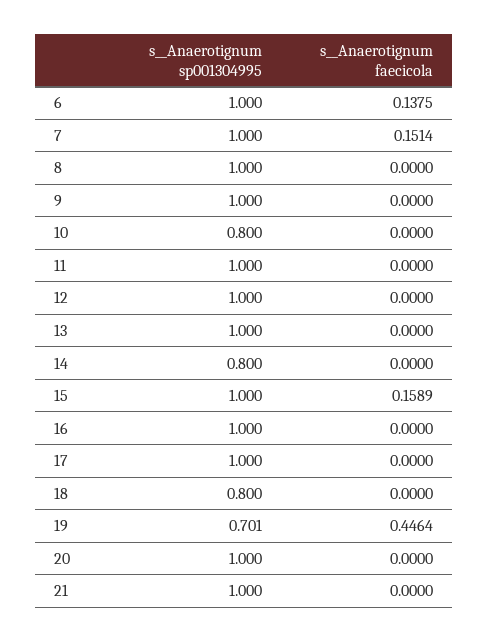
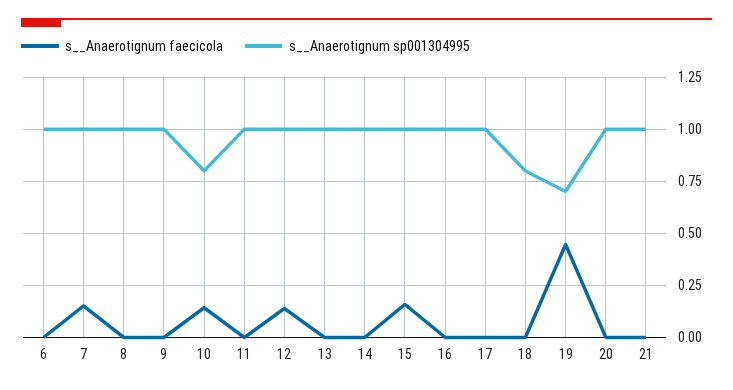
  {
    "s__Anaerotignum sp001304995": {
      "6": 1,
      "7": 1,
      "8": 1,
      "9": 1,
      "10": 0.8,
      "11": 1,
      "12": 1,
      "13": 1,
-     "14": 0.8,
+     "14": 1,
      "15": 1,
      "16": 1,
      "17": 1,
      "18": 0.8,
      "19": 0.701,
      "20": 1,
      "21": 1
    },
    "s__Anaerotignum faecicola": {
-     "6": 0.1375,
+     "6": 0,
      "7": 0.1514,
      "8": 0,
      "9": 0,
-     "10": 0,
+     "10": 0.15,
      "11": 0,
-     "12": 0,
+     "12": 0.15,
      "13": 0,
      "14": 0,
      "15": 0.1589,
      "16": 0,
      "17": 0,
      "18": 0,
      "19": 0.4464,
      "20": 0,
      "21": 0
    }
  }

